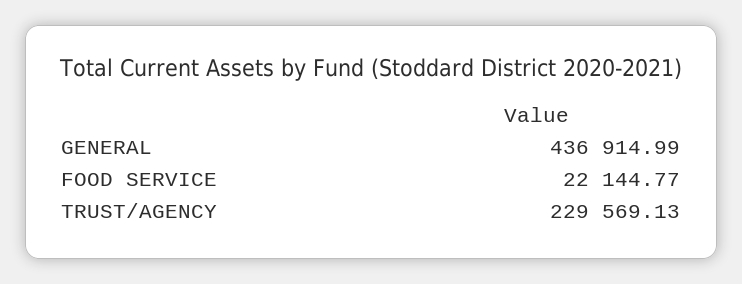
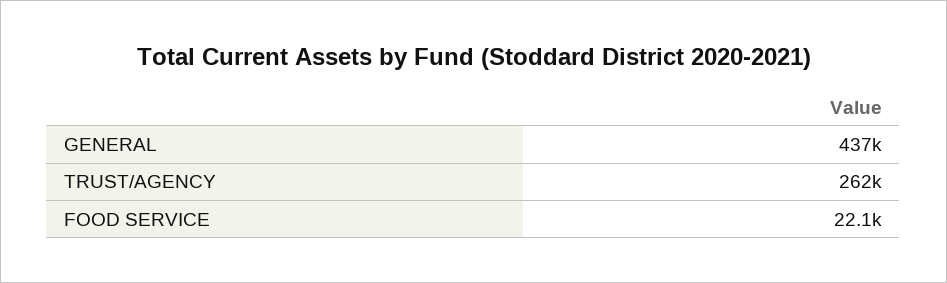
  {
    "GENERAL": 436914.99,
    "FOOD SERVICE": 22144.77,
-   "TRUST/AGENCY": 229569.13
+   "TRUST/AGENCY": 262000
  }

